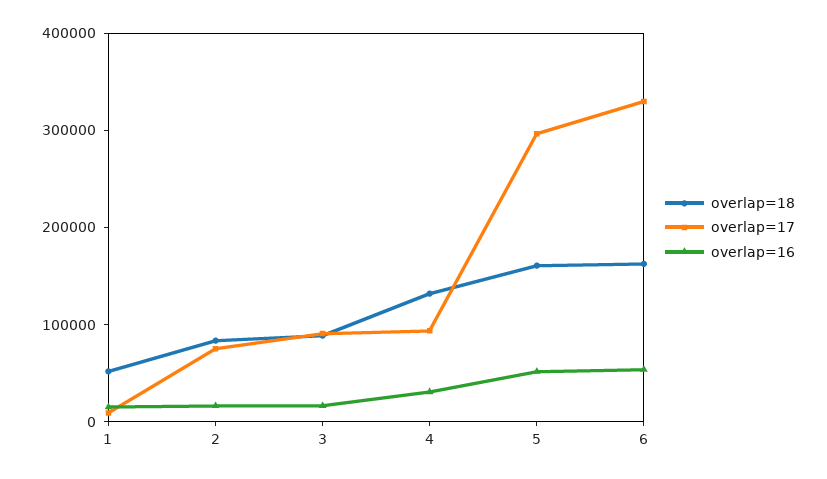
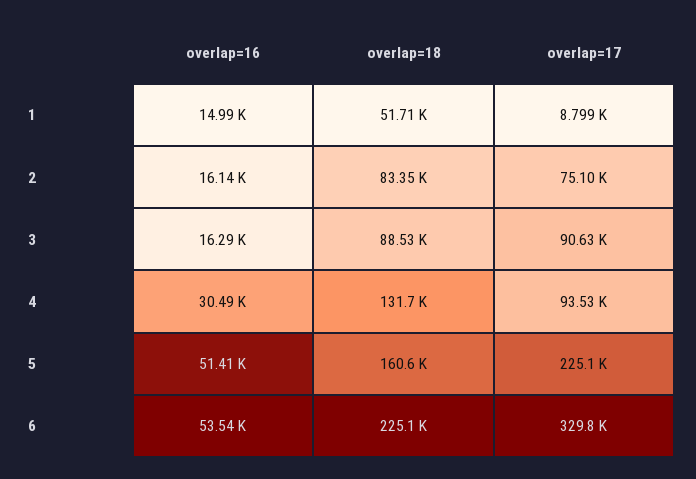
  {
    "overlap=18": {
      "1": 51710,
      "2": 83350,
      "3": 88530,
      "4": 131700,
      "5": 160600,
-     "6": 160000
+     "6": 225100
    },
    "overlap=17": {
      "1": 8799,
      "2": 75100,
      "3": 90630,
      "4": 93530,
-     "5": 300000,
+     "5": 225100,
      "6": 329800
    },
    "overlap=16": {
      "1": 14990,
      "2": 16140,
      "3": 16290,
      "4": 30490,
      "5": 51410,
      "6": 53540
    }
  }

